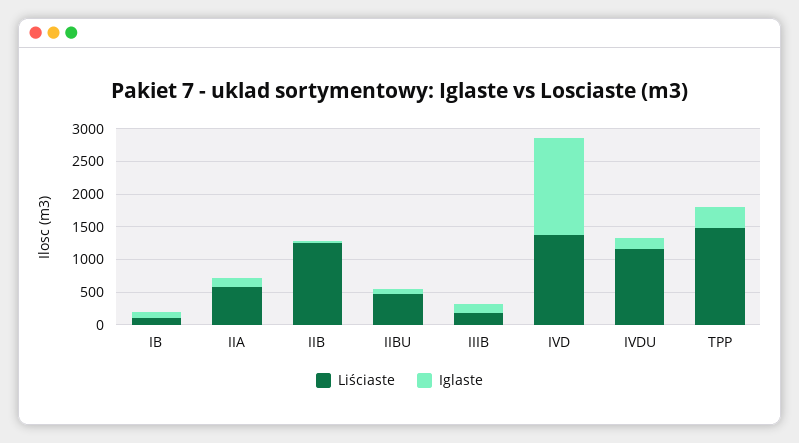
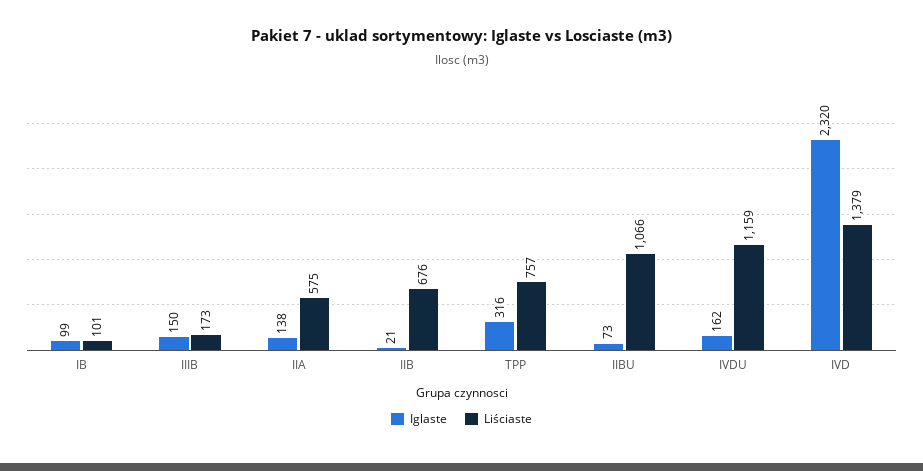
  {
    "Liściaste": {
      "IB": 101,
      "IIA": 575,
-     "IIB": 1250,
+     "IIB": 676,
-     "IIBU": 500,
+     "IIBU": 1066,
      "IIIB": 173,
      "IVD": 1379,
      "IVDU": 1159,
-     "TPP": 1500
+     "TPP": 757
    },
    "Iglaste": {
      "IB": 99,
      "IIA": 138,
      "IIB": 21,
      "IIBU": 73,
      "IIIB": 150,
-     "IVD": 1500,
+     "IVD": 2320,
      "IVDU": 162,
      "TPP": 316
    }
  }

